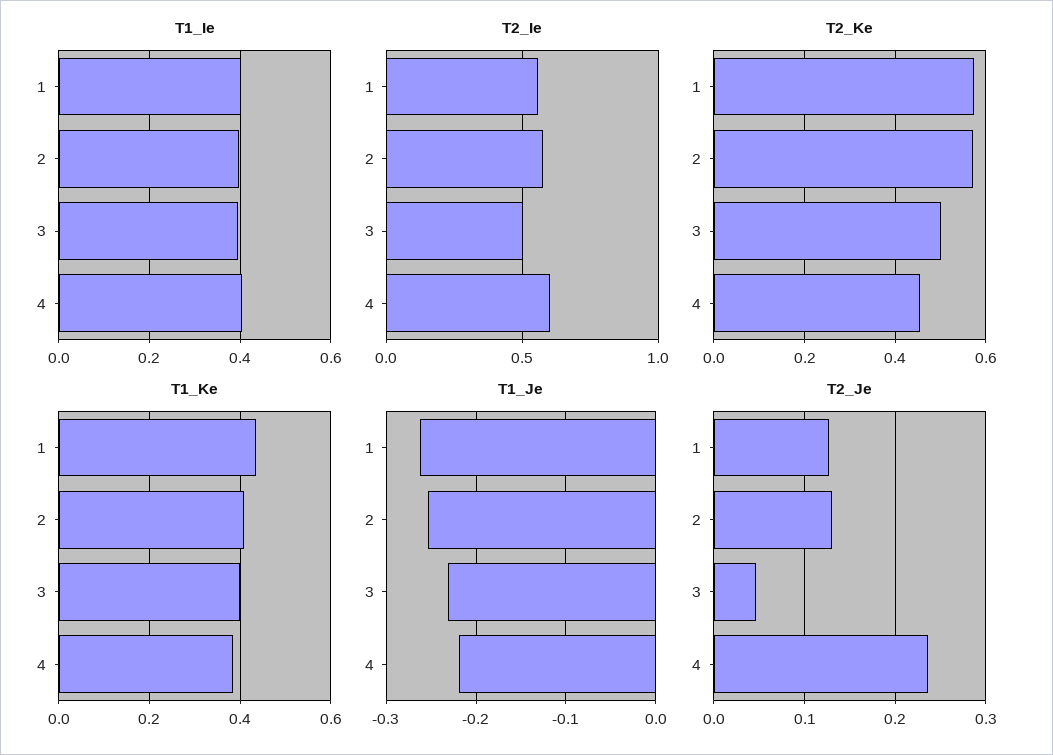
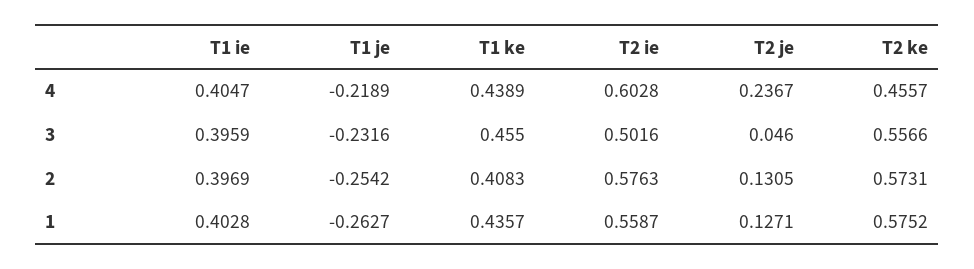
  {
    "T1_Ie": {
      "1": 0.4028,
      "2": 0.3969,
      "3": 0.3959,
      "4": 0.4047
    },
    "T2_Ie": {
      "1": 0.5587,
      "2": 0.5763,
      "3": 0.5016,
      "4": 0.6028
    },
    "T2_Ke": {
      "1": 0.5752,
      "2": 0.5731,
-     "3": 0.5,
+     "3": 0.5566,
      "4": 0.4557
    },
    "T1_Ke": {
      "1": 0.4357,
      "2": 0.4083,
-     "3": 0.4,
+     "3": 0.455,
-     "4": 0.38
+     "4": 0.4389
    },
    "T1_Je": {
      "1": -0.2627,
      "2": -0.2542,
      "3": -0.2316,
      "4": -0.2189
    },
    "T2_Je": {
      "1": 0.1271,
      "2": 0.1305,
      "3": 0.046,
      "4": 0.2367
    }
  }

